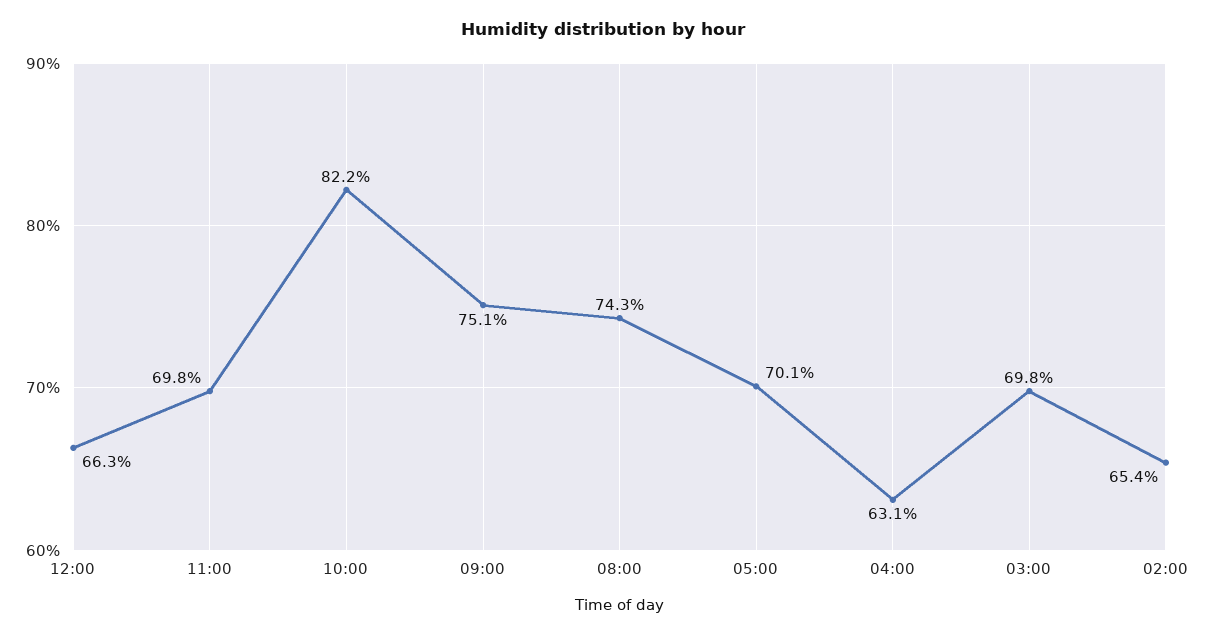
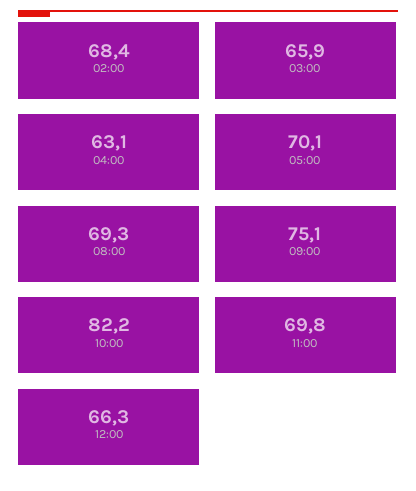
  {
    "12:00": 66.3,
    "11:00": 69.8,
    "10:00": 82.2,
    "09:00": 75.1,
-   "08:00": 74.3,
+   "08:00": 69.3,
    "05:00": 70.1,
    "04:00": 63.1,
-   "03:00": 69.8,
+   "03:00": 65.9,
-   "02:00": 65.4
+   "02:00": 68.4
  }

